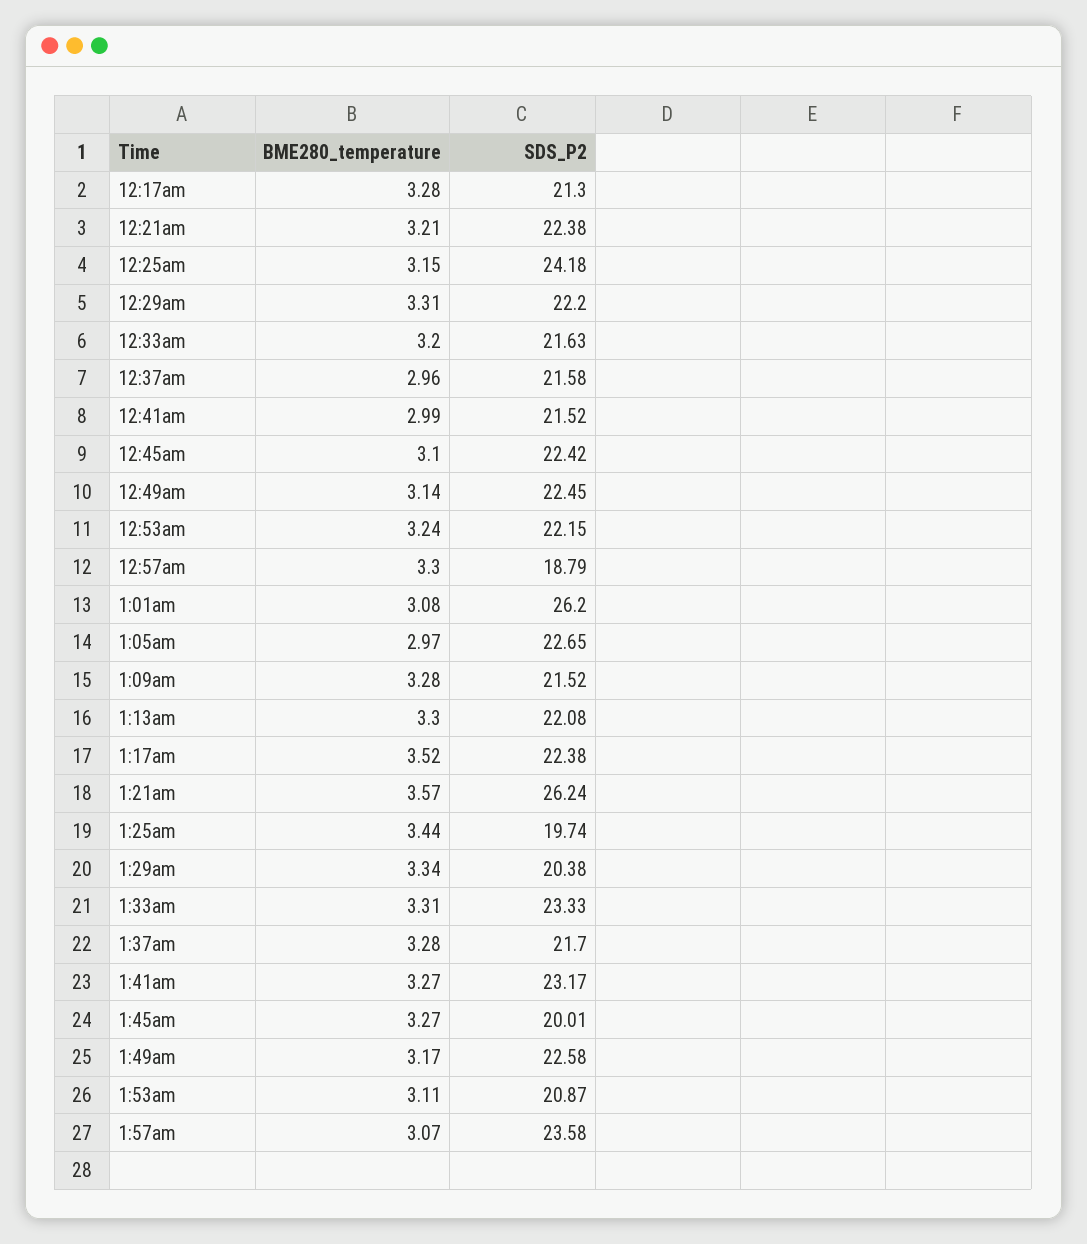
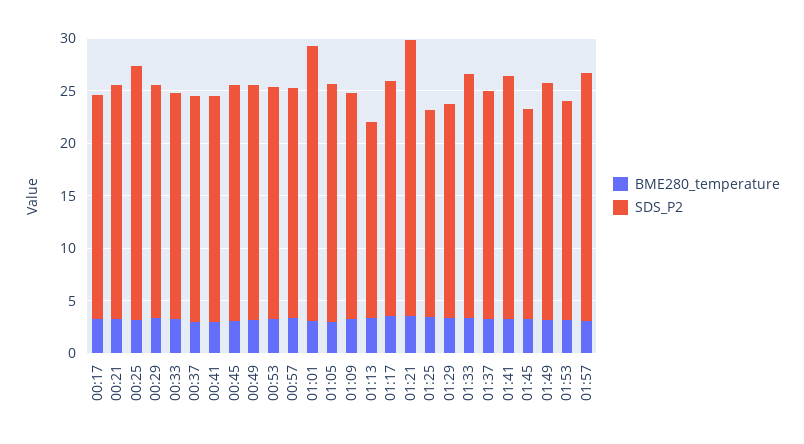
  {
    "BME280_temperature": {
      "12:17am": 3.28,
      "12:21am": 3.21,
      "12:25am": 3.15,
      "12:29am": 3.31,
      "12:33am": 3.2,
      "12:37am": 2.96,
      "12:41am": 2.99,
      "12:45am": 3.1,
      "12:49am": 3.14,
      "12:53am": 3.24,
      "12:57am": 3.3,
      "1:01am": 3.08,
      "1:05am": 2.97,
      "1:09am": 3.28,
      "1:13am": 3.3,
      "1:17am": 3.52,
      "1:21am": 3.57,
      "1:25am": 3.44,
      "1:29am": 3.34,
      "1:33am": 3.31,
      "1:37am": 3.28,
      "1:41am": 3.27,
      "1:45am": 3.27,
      "1:49am": 3.17,
      "1:53am": 3.11,
      "1:57am": 3.07
    },
    "SDS_P2": {
      "12:17am": 21.3,
      "12:21am": 22.38,
      "12:25am": 24.18,
      "12:29am": 22.2,
      "12:33am": 21.63,
      "12:37am": 21.58,
      "12:41am": 21.52,
      "12:45am": 22.42,
      "12:49am": 22.45,
      "12:53am": 22.15,
-     "12:57am": 18.79,
+     "12:57am": 22,
      "1:01am": 26.2,
      "1:05am": 22.65,
      "1:09am": 21.52,
-     "1:13am": 22.08,
+     "1:13am": 19,
      "1:17am": 22.38,
      "1:21am": 26.24,
      "1:25am": 19.74,
      "1:29am": 20.38,
      "1:33am": 23.33,
      "1:37am": 21.7,
      "1:41am": 23.17,
      "1:45am": 20.01,
      "1:49am": 22.58,
      "1:53am": 20.87,
      "1:57am": 23.58
    }
  }

